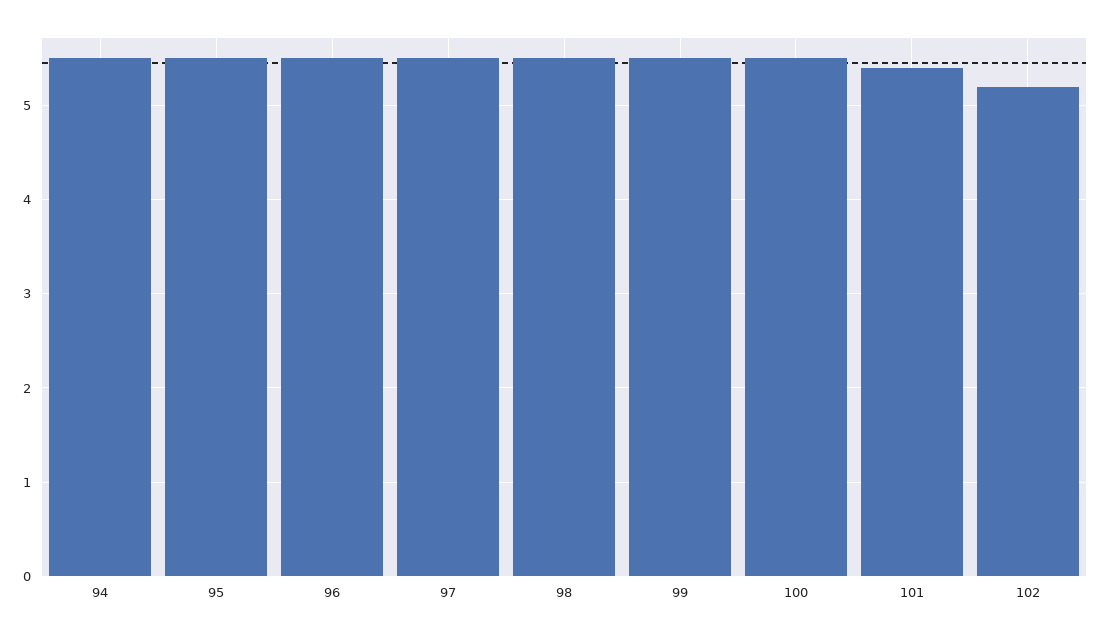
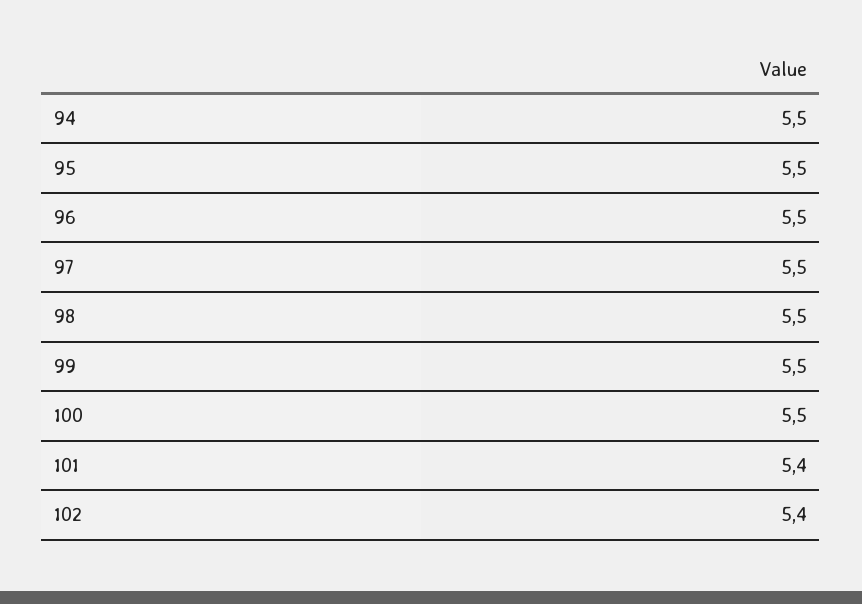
  {
    "94": 5.5,
    "95": 5.5,
    "96": 5.5,
    "97": 5.5,
    "98": 5.5,
    "99": 5.5,
    "100": 5.5,
    "101": 5.4,
-   "102": 5.2
+   "102": 5.4
  }

